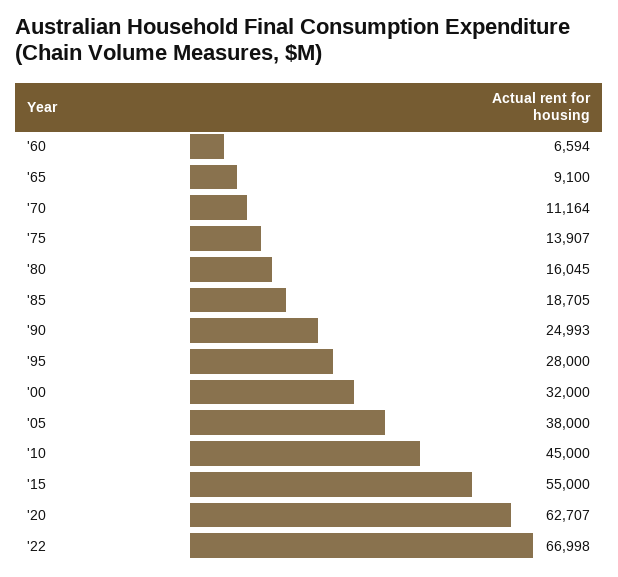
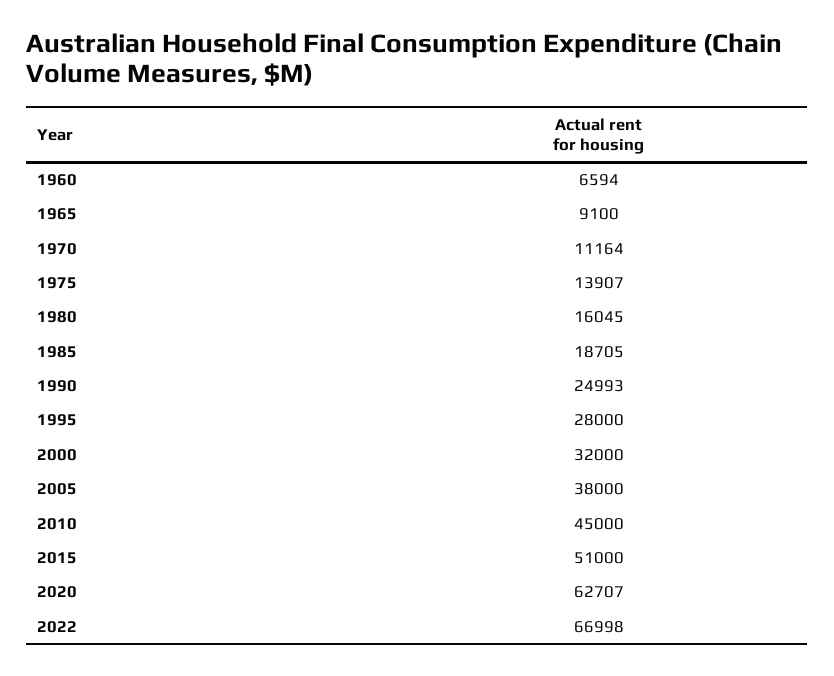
  {
    "'60": 6594,
    "'65": 9100,
    "'70": 11164,
    "'75": 13907,
    "'80": 16045,
    "'85": 18705,
    "'90": 24993,
    "'95": 28000,
    "'00": 32000,
    "'05": 38000,
    "'10": 45000,
-   "'15": 55000,
+   "'15": 51000,
    "'20": 62707,
    "'22": 66998
  }

